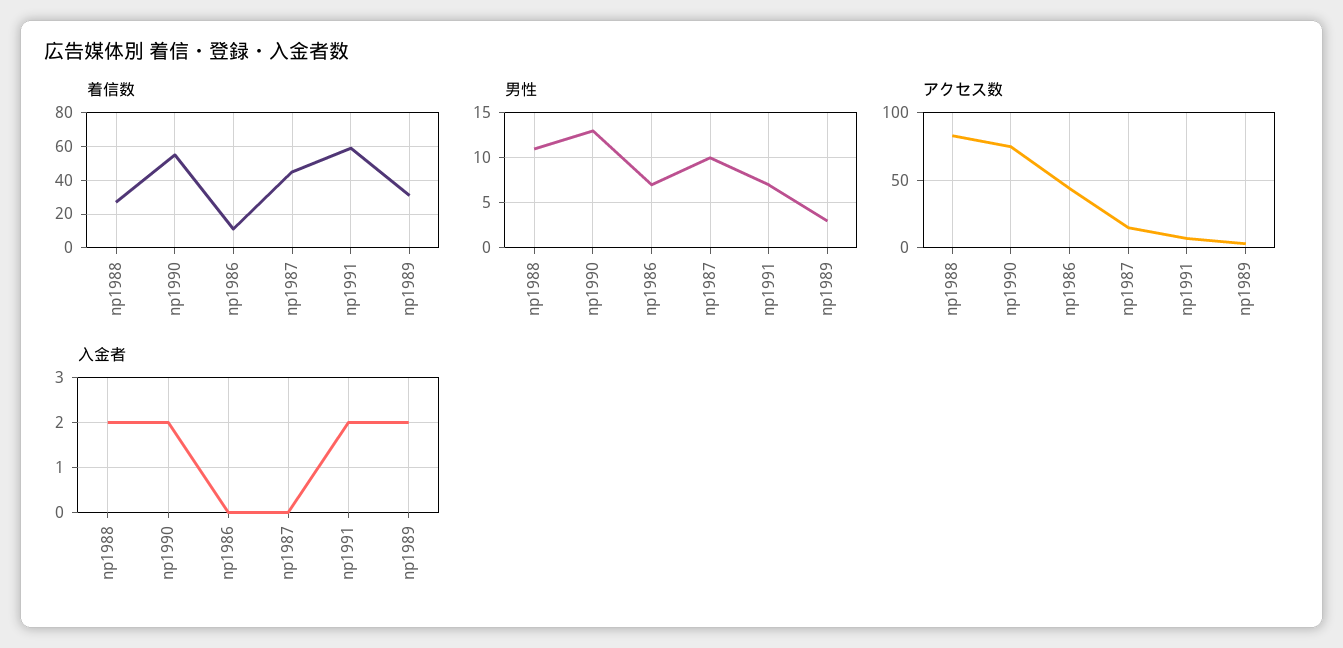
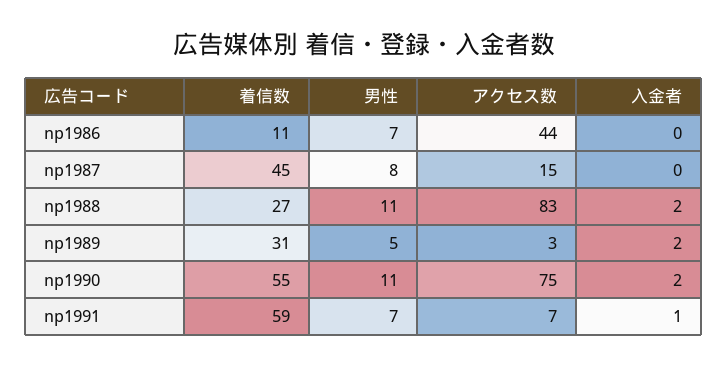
  {
    "着信数": {
      "np1988": 27,
      "np1990": 55,
      "np1986": 11,
      "np1987": 45,
      "np1991": 59,
      "np1989": 31
    },
    "男性": {
      "np1988": 11,
-     "np1990": 13,
+     "np1990": 11,
      "np1986": 7,
-     "np1987": 10,
+     "np1987": 8,
      "np1991": 7,
-     "np1989": 3
+     "np1989": 5
    },
    "アクセス数": {
      "np1988": 83,
      "np1990": 75,
      "np1986": 44,
      "np1987": 15,
      "np1991": 7,
      "np1989": 3
    },
    "入金者": {
      "np1988": 2,
      "np1990": 2,
      "np1986": 0,
      "np1987": 0,
-     "np1991": 2,
+     "np1991": 1,
      "np1989": 2
    }
  }

